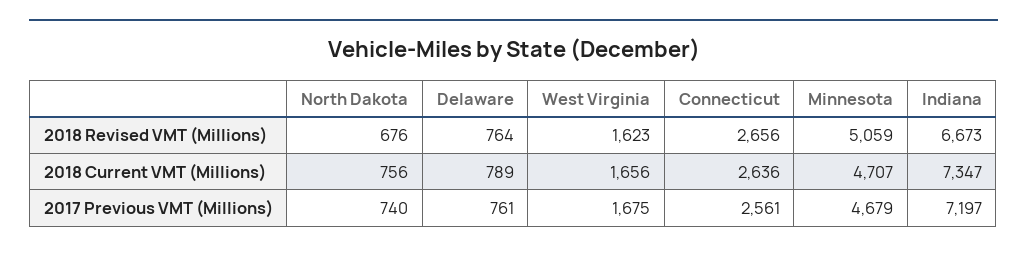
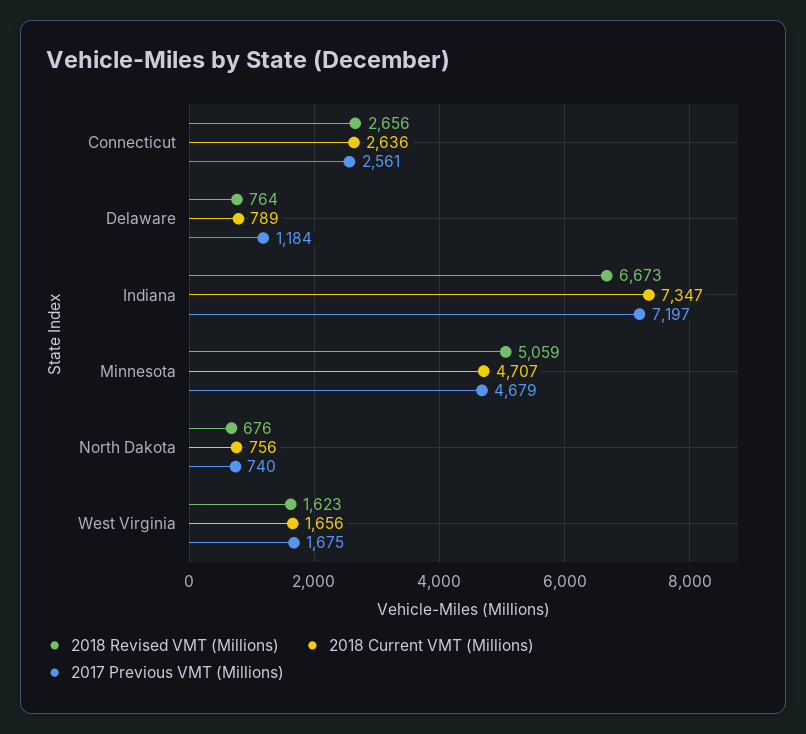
  {
    "2018 Revised VMT (Millions)": {
      "North Dakota": 676,
      "Delaware": 764,
      "West Virginia": 1623,
      "Connecticut": 2656,
      "Minnesota": 5059,
      "Indiana": 6673
    },
    "2018 Current VMT (Millions)": {
      "North Dakota": 756,
      "Delaware": 789,
      "West Virginia": 1656,
      "Connecticut": 2636,
      "Minnesota": 4707,
      "Indiana": 7347
    },
    "2017 Previous VMT (Millions)": {
      "North Dakota": 740,
-     "Delaware": 761,
+     "Delaware": 1184,
      "West Virginia": 1675,
      "Connecticut": 2561,
      "Minnesota": 4679,
      "Indiana": 7197
    }
  }

